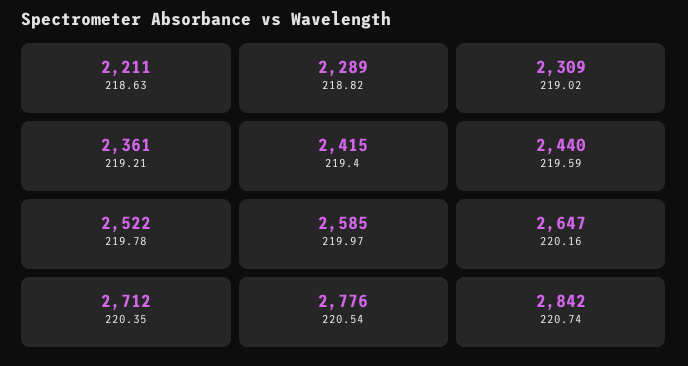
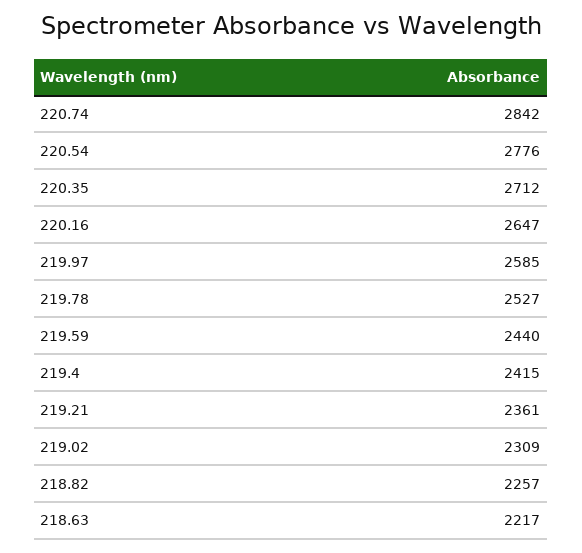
  {
-   "218.63": 2211,
+   "218.63": 2217,
-   "218.82": 2289,
+   "218.82": 2257,
    "219.02": 2309,
    "219.21": 2361,
    "219.4": 2415,
    "219.59": 2440,
-   "219.78": 2522,
+   "219.78": 2527,
    "219.97": 2585,
    "220.16": 2647,
    "220.35": 2712,
    "220.54": 2776,
    "220.74": 2842
  }

